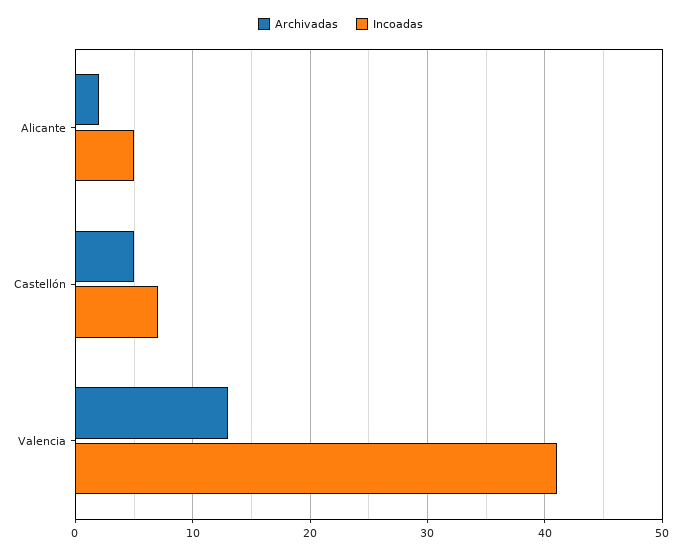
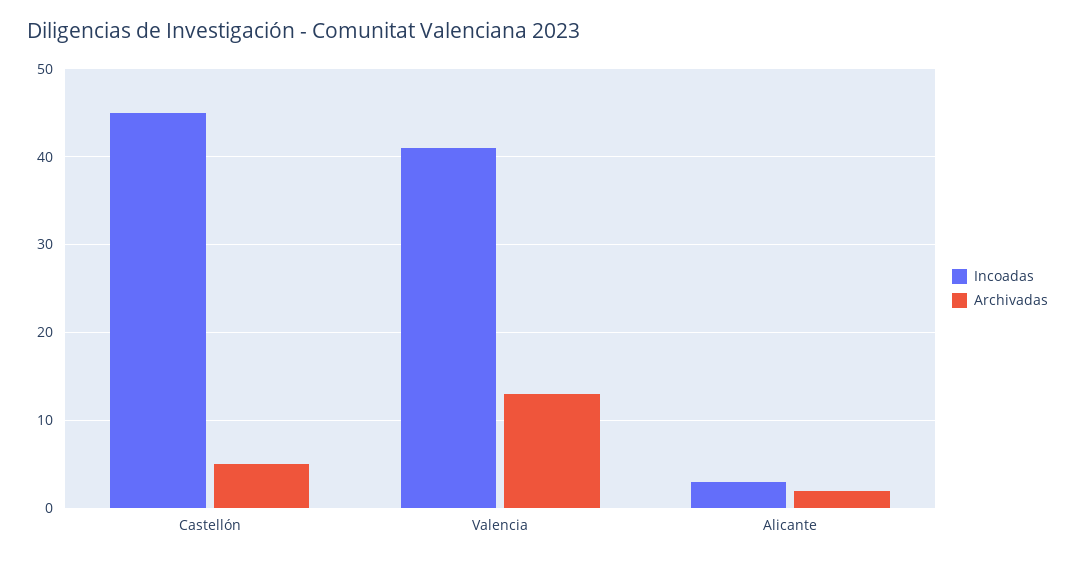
  {
    "Archivadas": {
      "Alicante": 2,
      "Castellón": 5,
      "Valencia": 13
    },
    "Incoadas": {
-     "Alicante": 5,
+     "Alicante": 3,
-     "Castellón": 7,
+     "Castellón": 45,
      "Valencia": 41
    }
  }

